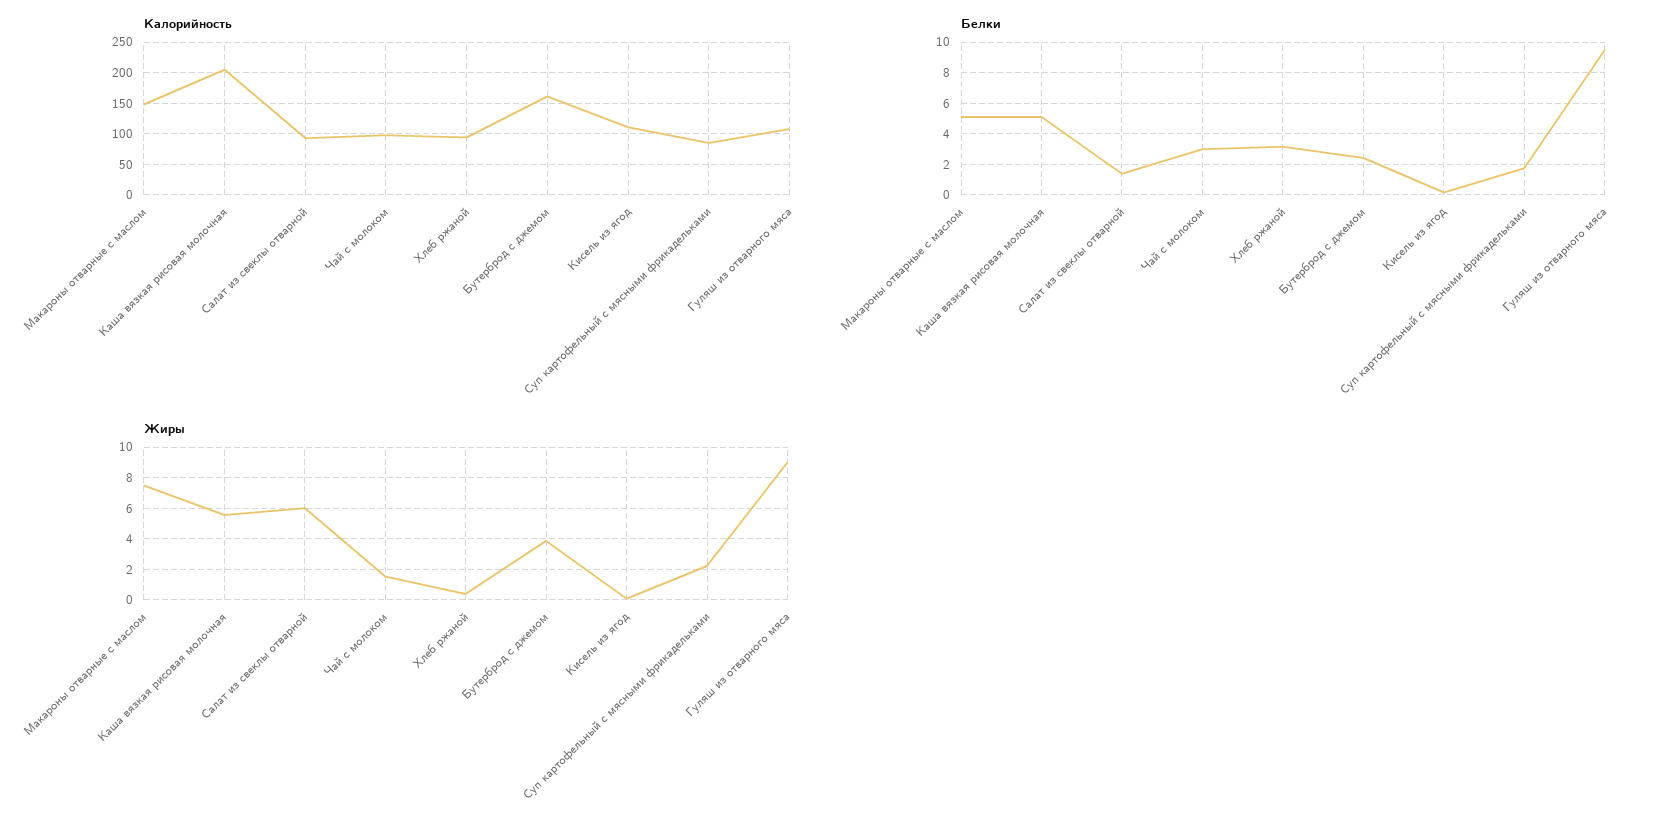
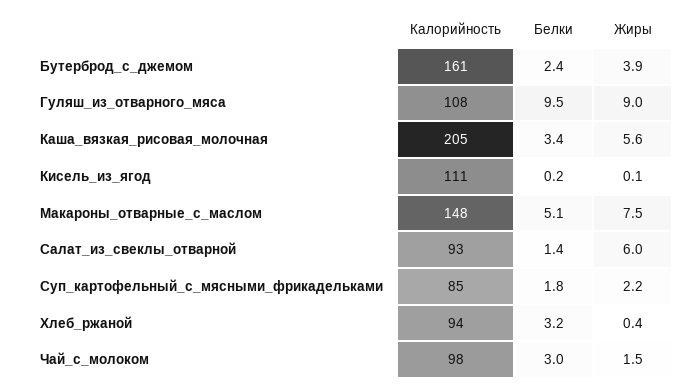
  {
    "Калорийность": {
      "Макароны отварные с маслом": 148,
      "Каша вязкая рисовая молочная": 205,
      "Салат из свеклы отварной": 93,
      "Чай с молоком": 98,
      "Хлеб ржаной": 94,
      "Бутерброд с джемом": 161,
      "Кисель из ягод": 111,
      "Суп картофельный с мясными фрикадельками": 85,
      "Гуляш из отварного мяса": 108
    },
    "Белки": {
      "Макароны отварные с маслом": 5.1,
-     "Каша вязкая рисовая молочная": 5,
+     "Каша вязкая рисовая молочная": 3.4,
      "Салат из свеклы отварной": 1.4,
      "Чай с молоком": 3,
      "Хлеб ржаной": 3.2,
      "Бутерброд с джемом": 2.4,
      "Кисель из ягод": 0.2,
      "Суп картофельный с мясными фрикадельками": 1.8,
      "Гуляш из отварного мяса": 9.5
    },
    "Жиры": {
      "Макароны отварные с маслом": 7.5,
      "Каша вязкая рисовая молочная": 5.6,
      "Салат из свеклы отварной": 6,
      "Чай с молоком": 1.5,
      "Хлеб ржаной": 0.4,
      "Бутерброд с джемом": 3.9,
      "Кисель из ягод": 0.1,
      "Суп картофельный с мясными фрикадельками": 2.2,
      "Гуляш из отварного мяса": 9
    }
  }

